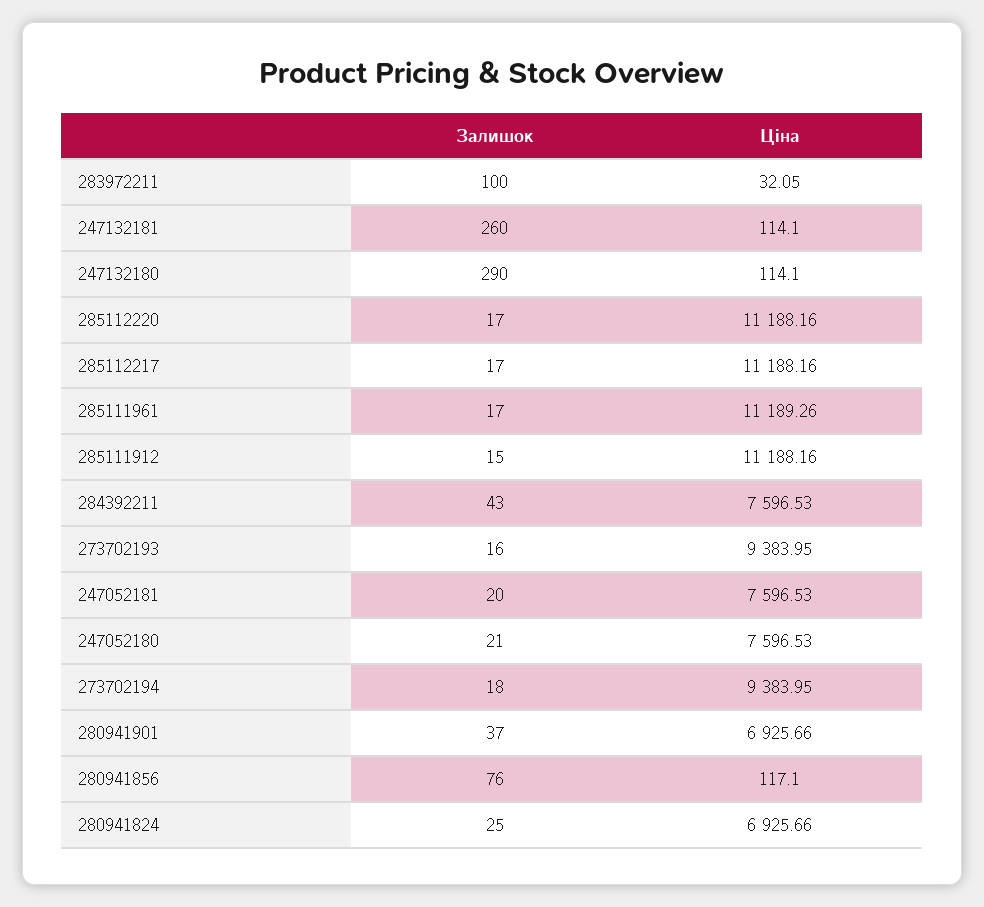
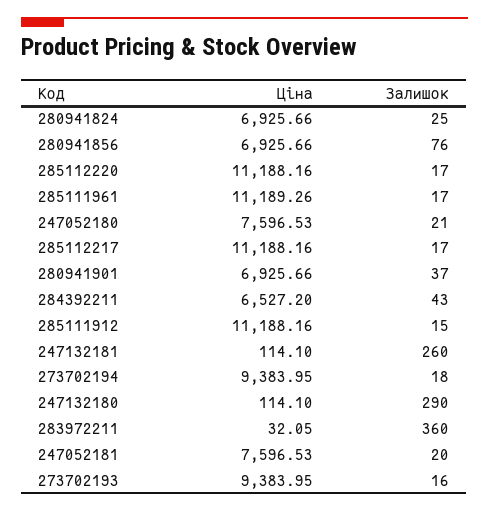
  {
    "Залишок": {
-     "283972211": 100,
+     "283972211": 360,
      "247132181": 260,
      "247132180": 290,
      "285112220": 17,
      "285112217": 17,
      "285111961": 17,
      "285111912": 15,
      "284392211": 43,
      "273702193": 16,
      "247052181": 20,
      "247052180": 21,
      "273702194": 18,
      "280941901": 37,
      "280941856": 76,
      "280941824": 25
    },
    "Ціна": {
      "283972211": 32.05,
      "247132181": 114.1,
      "247132180": 114.1,
      "285112220": 11188.16,
      "285112217": 11188.16,
      "285111961": 11189.26,
      "285111912": 11188.16,
-     "284392211": 7596.53,
+     "284392211": 6527.2,
      "273702193": 9383.95,
      "247052181": 7596.53,
      "247052180": 7596.53,
      "273702194": 9383.95,
      "280941901": 6925.66,
-     "280941856": 117.1,
+     "280941856": 6925.66,
      "280941824": 6925.66
    }
  }

